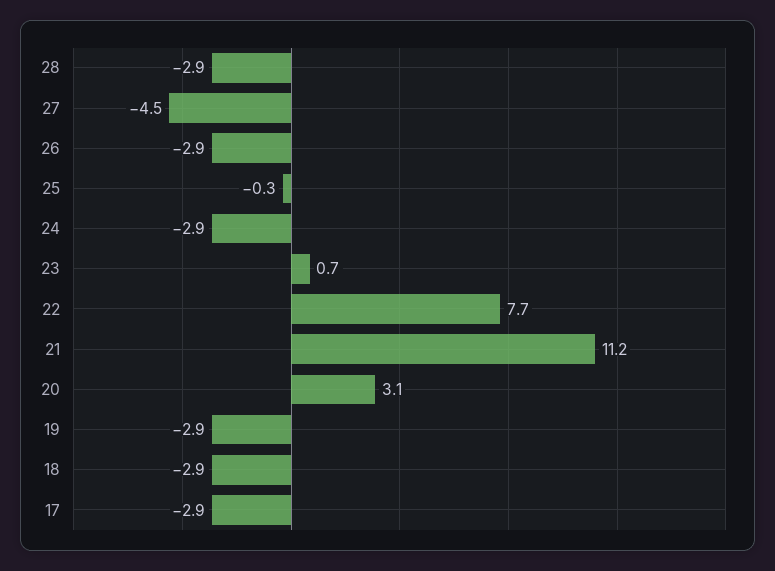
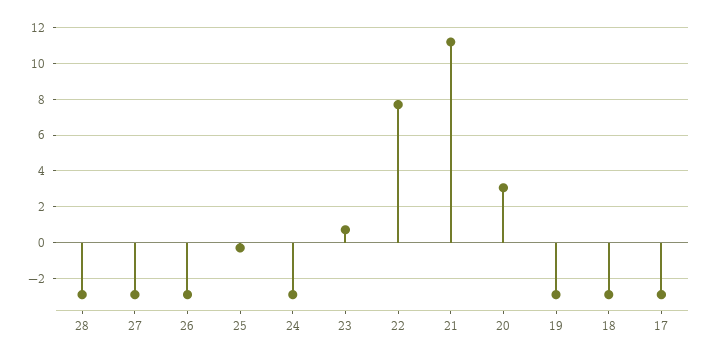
  {
    "28": -2.9,
-   "27": -4.5,
+   "27": -3,
    "26": -2.9,
    "25": -0.3,
    "24": -2.9,
    "23": 0.7,
    "22": 7.7,
    "21": 11.2,
    "20": 3.1,
    "19": -2.9,
    "18": -2.9,
    "17": -2.9
  }

